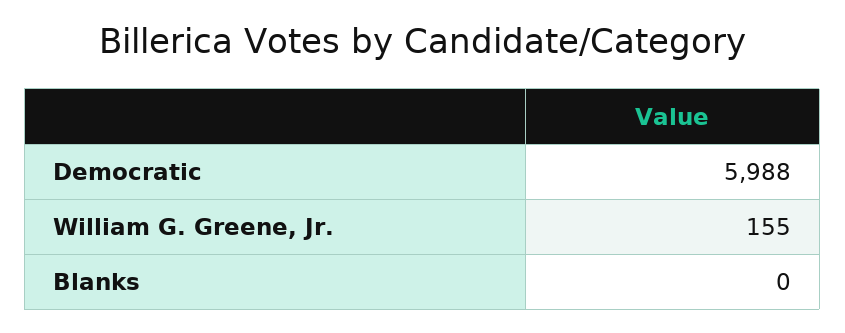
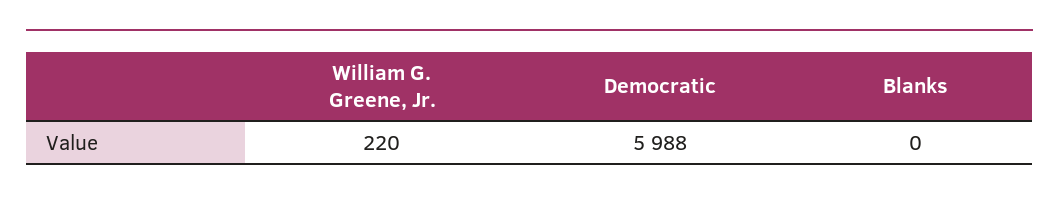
  {
    "Democratic": 5988,
-   "William G. Greene, Jr.": 155,
+   "William G. Greene, Jr.": 220,
    "Blanks": 0
  }

